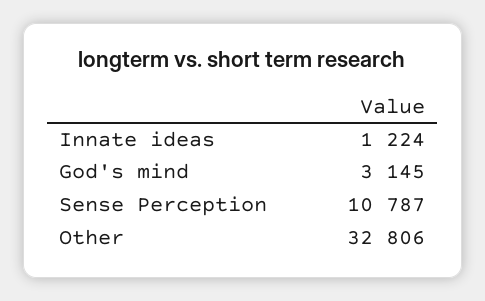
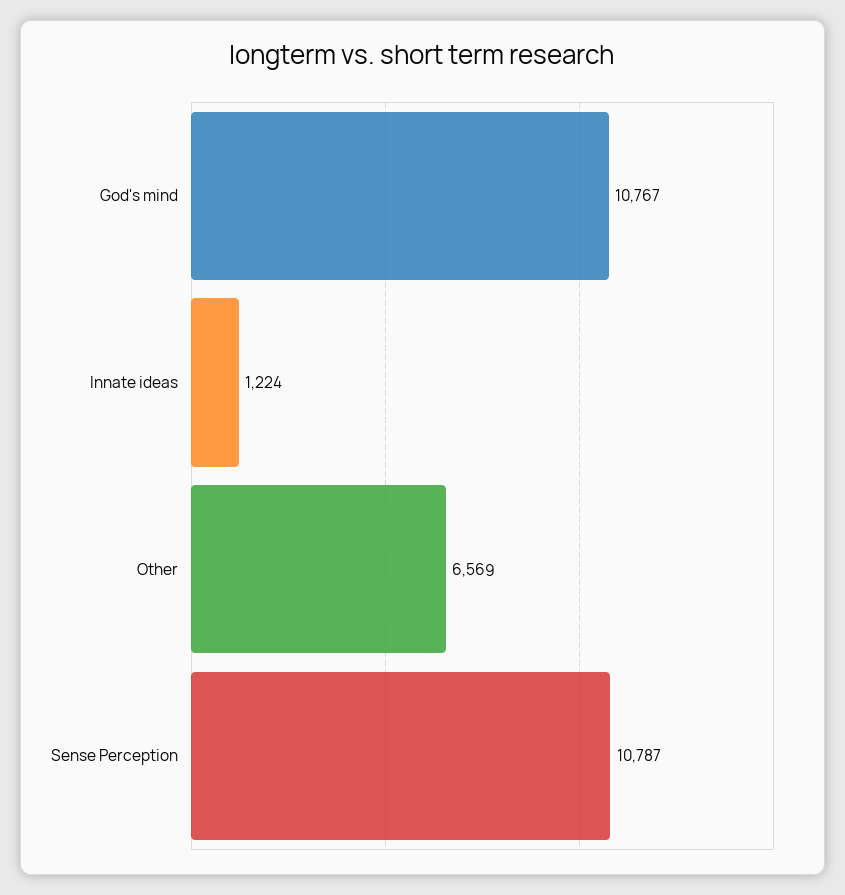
  {
    "Innate ideas": 1224,
-   "God's mind": 3145,
+   "God's mind": 10767,
    "Sense Perception": 10787,
-   "Other": 32806
+   "Other": 6569
  }

